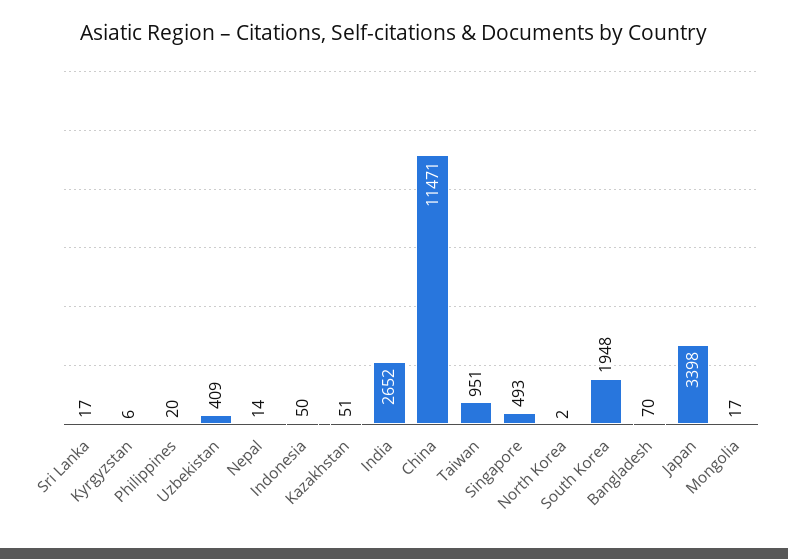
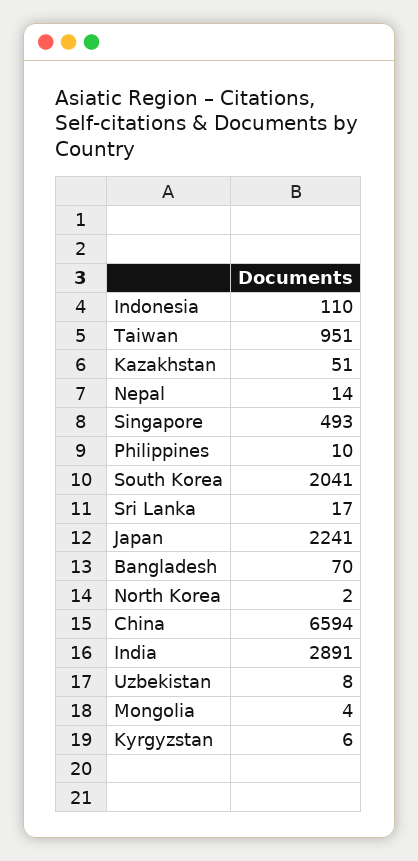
  {
    "Sri Lanka": 17,
    "Kyrgyzstan": 6,
-   "Philippines": 20,
+   "Philippines": 10,
-   "Uzbekistan": 409,
+   "Uzbekistan": 8,
    "Nepal": 14,
-   "Indonesia": 50,
+   "Indonesia": 110,
    "Kazakhstan": 51,
-   "India": 2652,
+   "India": 2891,
-   "China": 11471,
+   "China": 6594,
    "Taiwan": 951,
    "Singapore": 493,
    "North Korea": 2,
-   "South Korea": 1948,
+   "South Korea": 2041,
    "Bangladesh": 70,
-   "Japan": 3398,
+   "Japan": 2241,
-   "Mongolia": 17
+   "Mongolia": 4
  }

